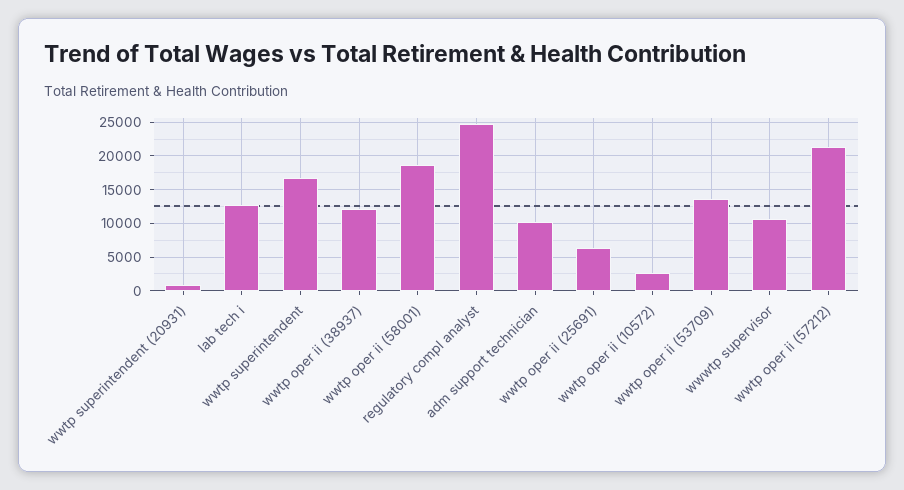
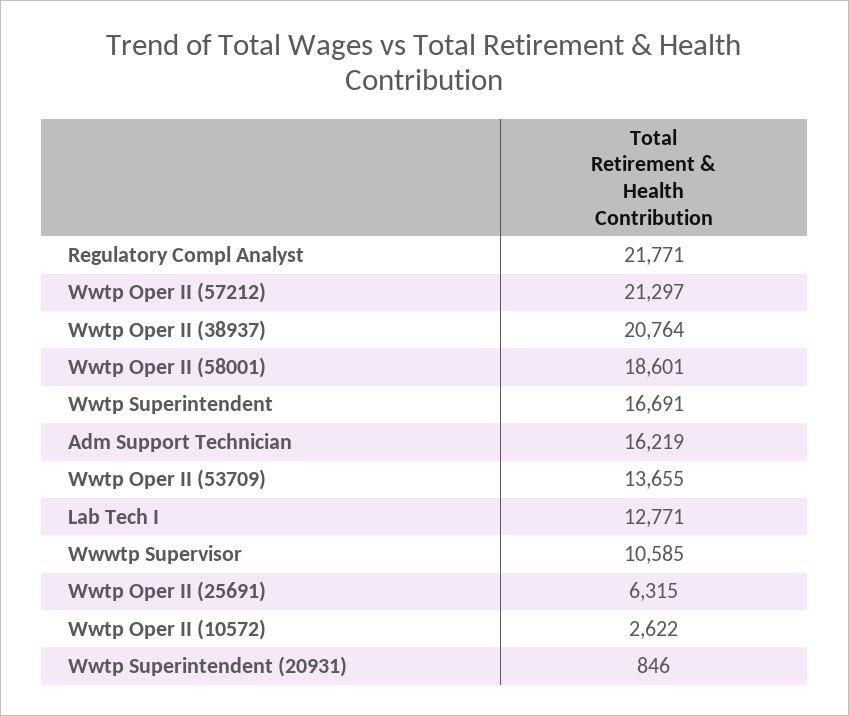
  {
    "wwtp superintendent (20931)": 846,
    "lab tech i": 12771,
    "wwtp superintendent": 16691,
-   "wwtp oper ii (38937)": 12000,
+   "wwtp oper ii (38937)": 20764,
    "wwtp oper ii (58001)": 18601,
-   "regulatory compl analyst": 25000,
+   "regulatory compl analyst": 21771,
-   "adm support technician": 10000,
+   "adm support technician": 16219,
    "wwtp oper ii (25691)": 6315,
    "wwtp oper ii (10572)": 2622,
    "wwtp oper ii (53709)": 13655,
    "wwwtp supervisor": 10585,
    "wwtp oper ii (57212)": 21297
  }

